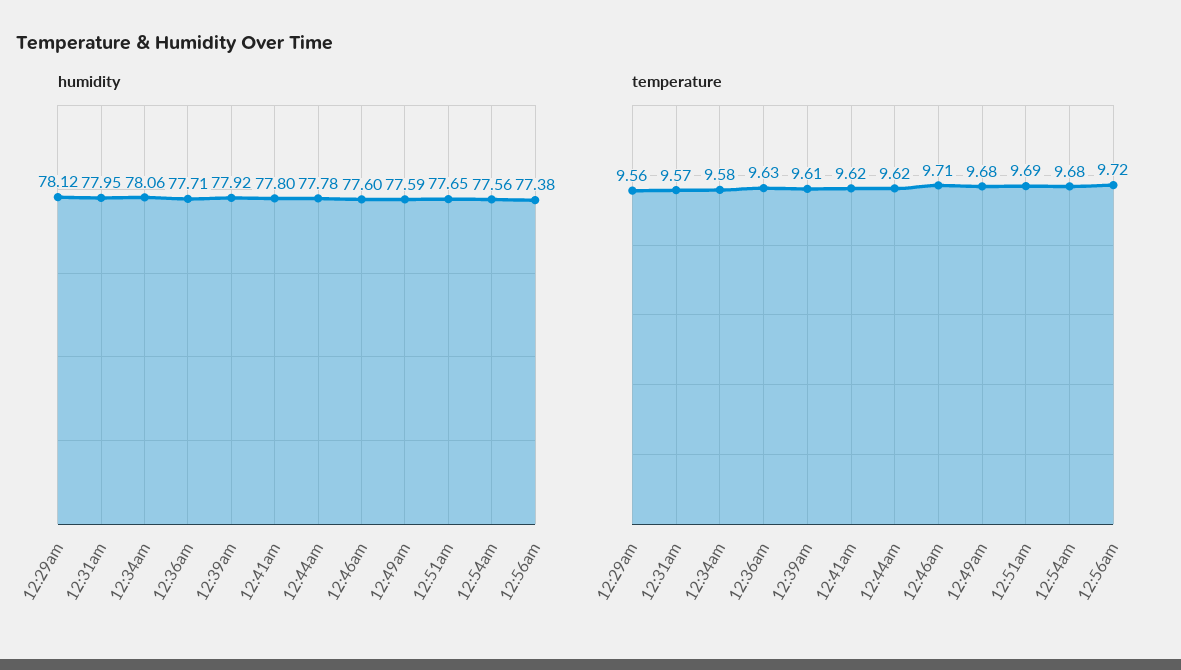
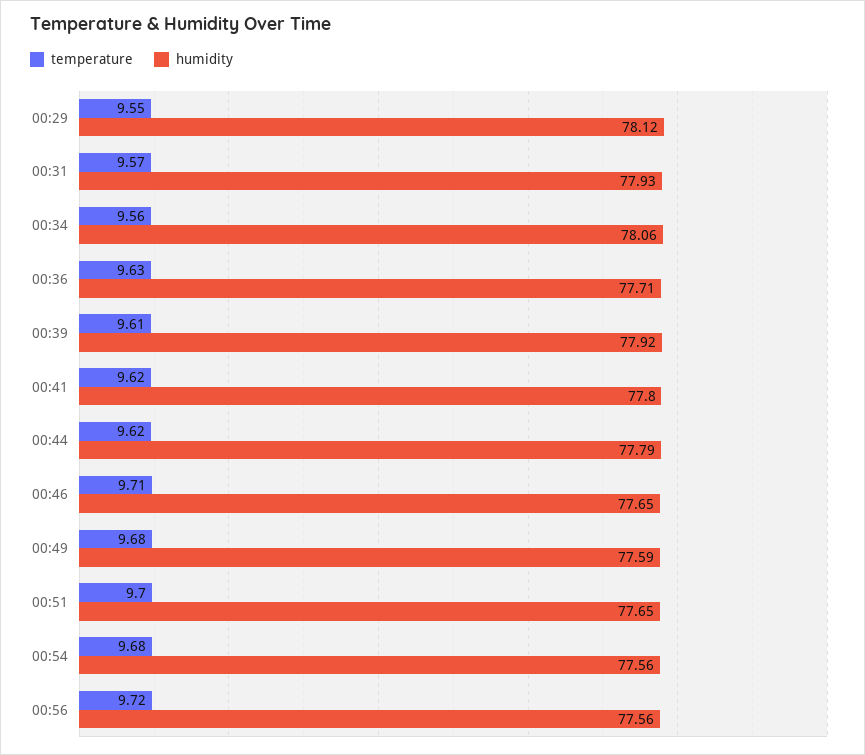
  {
    "humidity": {
      "12:29am": 78.12,
-     "12:31am": 77.95,
+     "12:31am": 77.93,
      "12:34am": 78.06,
      "12:36am": 77.71,
      "12:39am": 77.92,
      "12:41am": 77.8,
-     "12:44am": 77.78,
+     "12:44am": 77.79,
-     "12:46am": 77.6,
+     "12:46am": 77.65,
      "12:49am": 77.59,
      "12:51am": 77.65,
      "12:54am": 77.56,
-     "12:56am": 77.38
+     "12:56am": 77.56
    },
    "temperature": {
-     "12:29am": 9.56,
+     "12:29am": 9.55,
      "12:31am": 9.57,
-     "12:34am": 9.58,
+     "12:34am": 9.56,
      "12:36am": 9.63,
      "12:39am": 9.61,
      "12:41am": 9.62,
      "12:44am": 9.62,
      "12:46am": 9.71,
      "12:49am": 9.68,
-     "12:51am": 9.69,
+     "12:51am": 9.7,
      "12:54am": 9.68,
      "12:56am": 9.72
    }
  }

